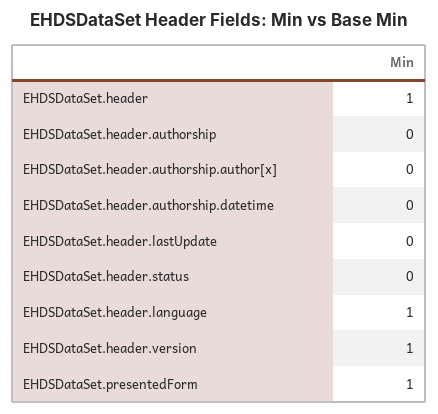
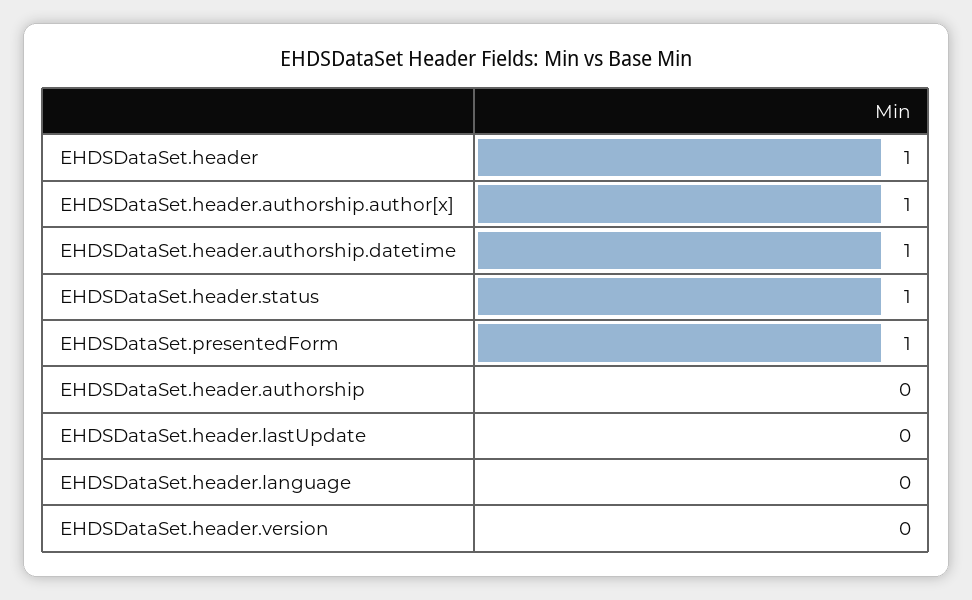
  {
    "EHDSDataSet.header": 1,
    "EHDSDataSet.header.authorship": 0,
-   "EHDSDataSet.header.authorship.author[x]": 0,
+   "EHDSDataSet.header.authorship.author[x]": 1,
-   "EHDSDataSet.header.authorship.datetime": 0,
+   "EHDSDataSet.header.authorship.datetime": 1,
    "EHDSDataSet.header.lastUpdate": 0,
-   "EHDSDataSet.header.status": 0,
+   "EHDSDataSet.header.status": 1,
-   "EHDSDataSet.header.language": 1,
+   "EHDSDataSet.header.language": 0,
-   "EHDSDataSet.header.version": 1,
+   "EHDSDataSet.header.version": 0,
    "EHDSDataSet.presentedForm": 1
  }

